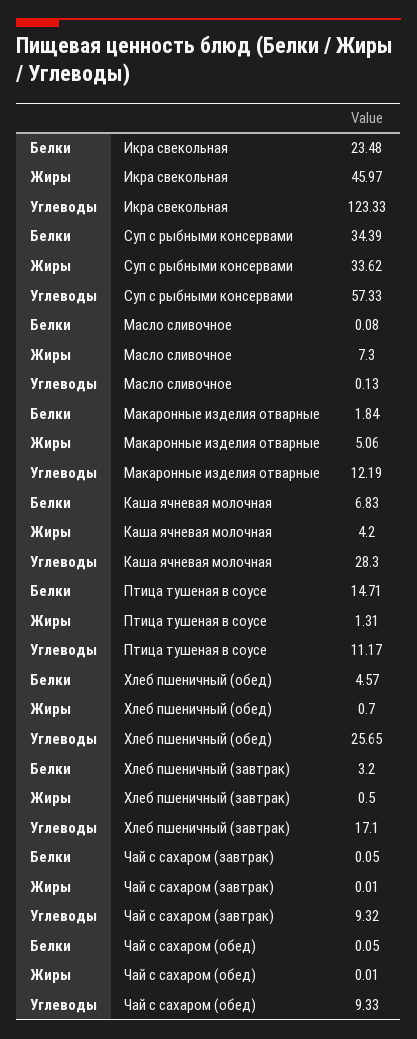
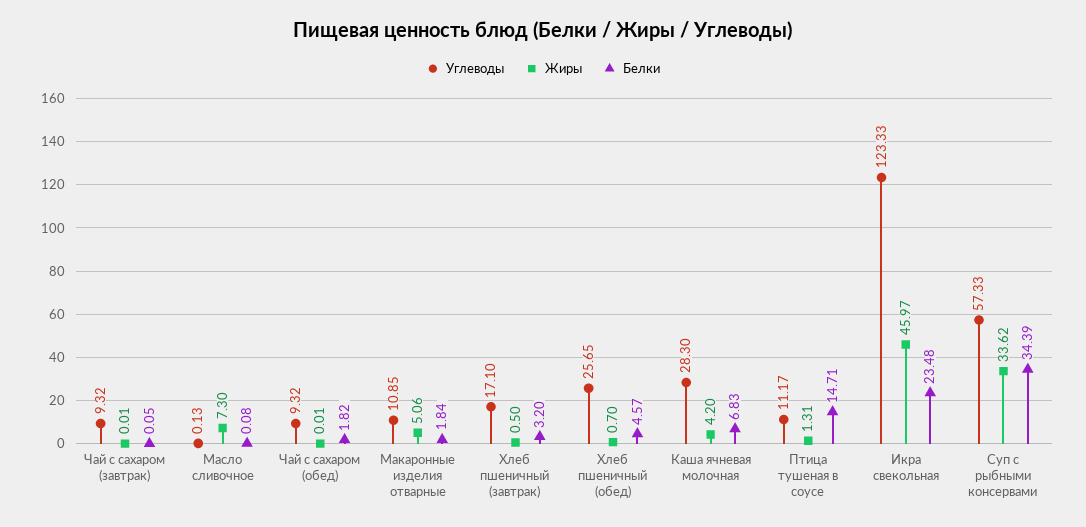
  {
    "Белки": {
      "Икра свекольная": 23.48,
      "Суп с рыбными консервами": 34.39,
      "Масло сливочное": 0.08,
      "Макаронные изделия отварные": 1.84,
      "Каша ячневая молочная": 6.83,
      "Птица тушеная в соусе": 14.71,
      "Хлеб пшеничный (обед)": 4.57,
      "Хлеб пшеничный (завтрак)": 3.2,
      "Чай с сахаром (завтрак)": 0.05,
-     "Чай с сахаром (обед)": 0.05
+     "Чай с сахаром (обед)": 1.82
    },
    "Жиры": {
      "Икра свекольная": 45.97,
      "Суп с рыбными консервами": 33.62,
      "Масло сливочное": 7.3,
      "Макаронные изделия отварные": 5.06,
      "Каша ячневая молочная": 4.2,
      "Птица тушеная в соусе": 1.31,
      "Хлеб пшеничный (обед)": 0.7,
      "Хлеб пшеничный (завтрак)": 0.5,
      "Чай с сахаром (завтрак)": 0.01,
      "Чай с сахаром (обед)": 0.01
    },
    "Углеводы": {
      "Икра свекольная": 123.33,
      "Суп с рыбными консервами": 57.33,
      "Масло сливочное": 0.13,
-     "Макаронные изделия отварные": 12.19,
+     "Макаронные изделия отварные": 10.85,
      "Каша ячневая молочная": 28.3,
      "Птица тушеная в соусе": 11.17,
      "Хлеб пшеничный (обед)": 25.65,
      "Хлеб пшеничный (завтрак)": 17.1,
      "Чай с сахаром (завтрак)": 9.32,
-     "Чай с сахаром (обед)": 9.33
+     "Чай с сахаром (обед)": 9.32
    }
  }

